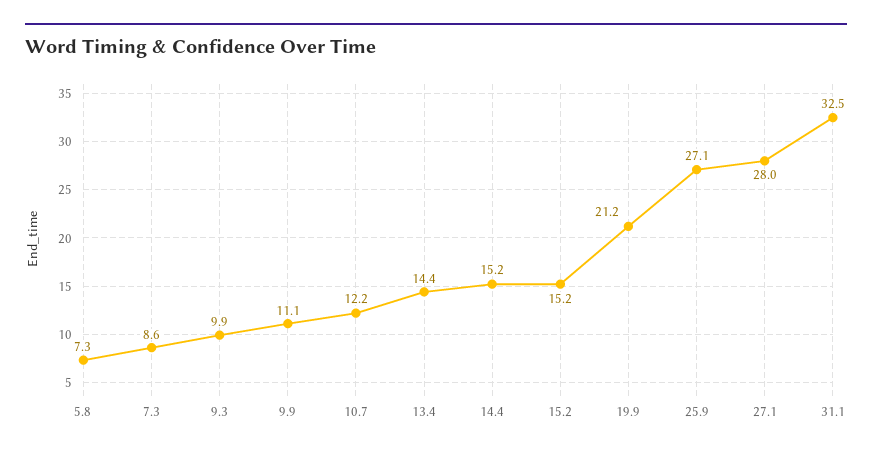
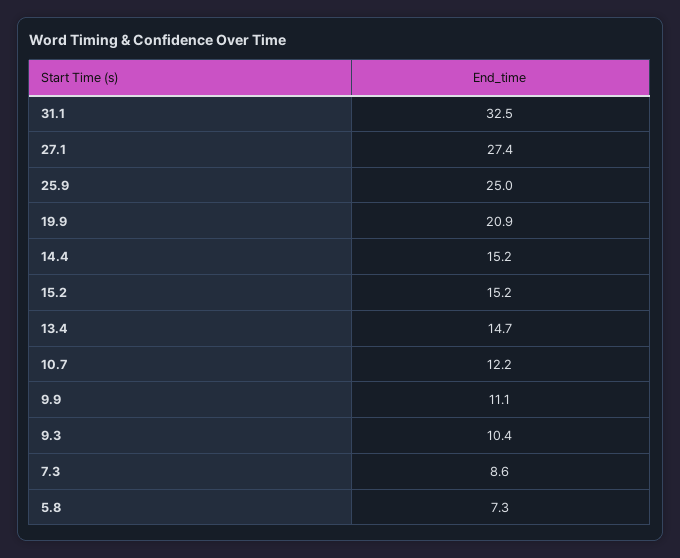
  {
    "5.8": 7.3,
    "7.3": 8.6,
-   "9.3": 9.9,
+   "9.3": 10.4,
    "9.9": 11.1,
    "10.7": 12.2,
-   "13.4": 14.4,
+   "13.4": 14.7,
    "14.4": 15.2,
    "15.2": 15.2,
-   "19.9": 21.2,
+   "19.9": 20.9,
-   "25.9": 27.1,
+   "25.9": 25,
-   "27.1": 28,
+   "27.1": 27.4,
    "31.1": 32.5
  }

